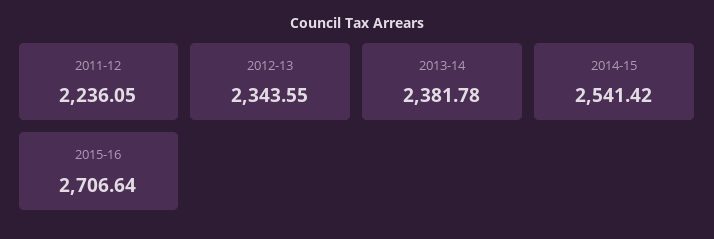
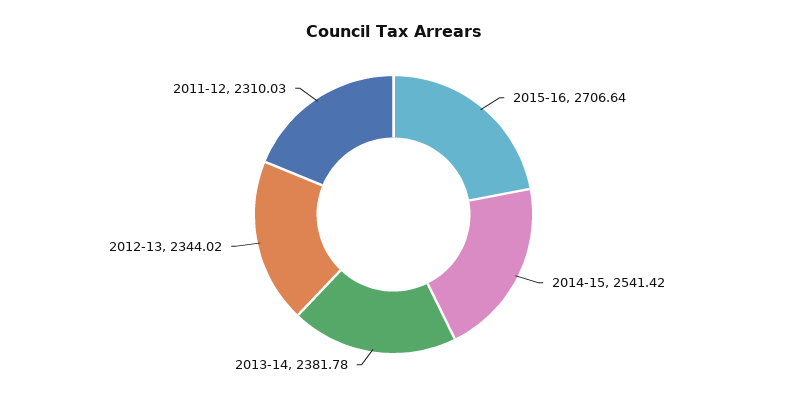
  {
-   "2011-12": 2236.05,
+   "2011-12": 2310.03,
-   "2012-13": 2343.55,
+   "2012-13": 2344.02,
    "2013-14": 2381.78,
    "2014-15": 2541.42,
    "2015-16": 2706.64
  }

